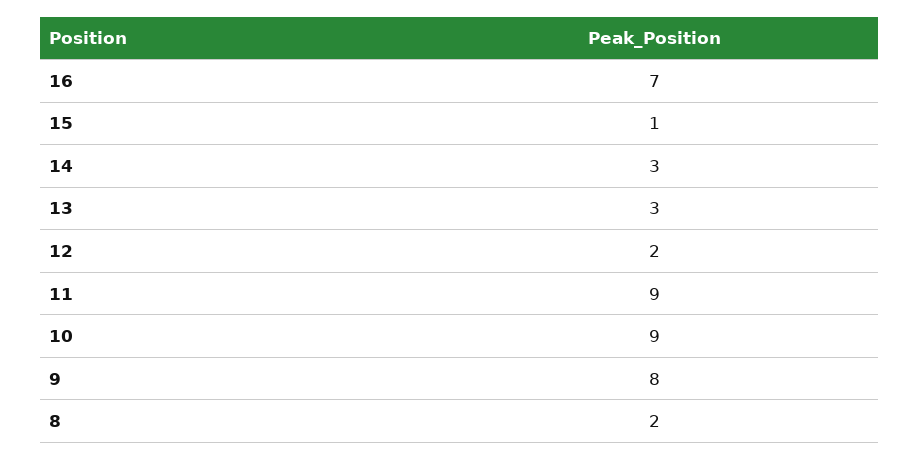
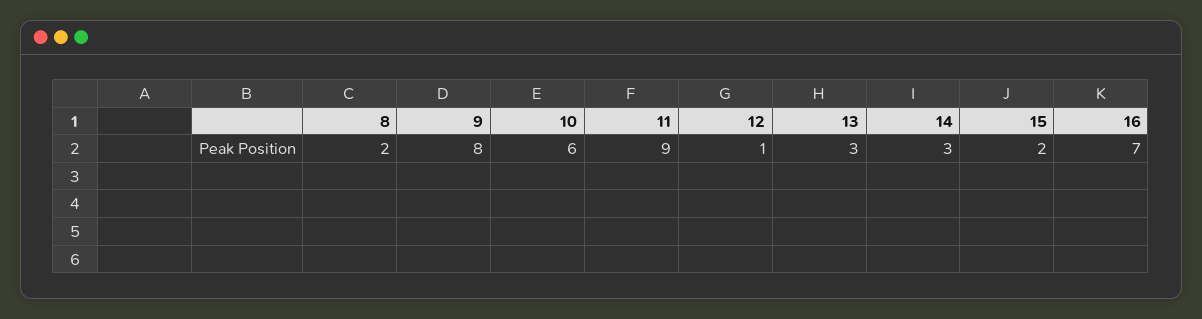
  {
    "16": 7,
-   "15": 1,
+   "15": 2,
    "14": 3,
    "13": 3,
-   "12": 2,
+   "12": 1,
    "11": 9,
-   "10": 9,
+   "10": 6,
    "9": 8,
    "8": 2
  }

